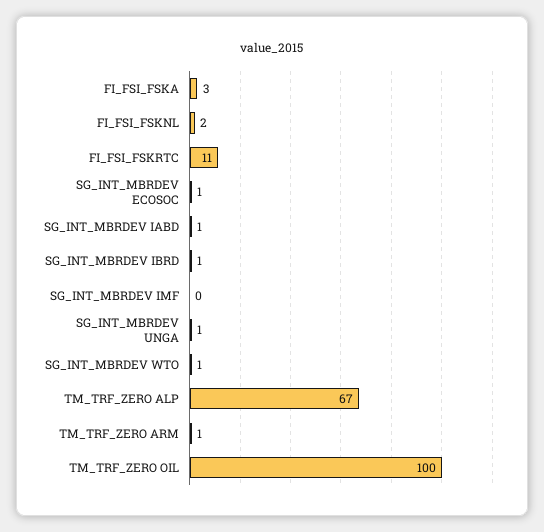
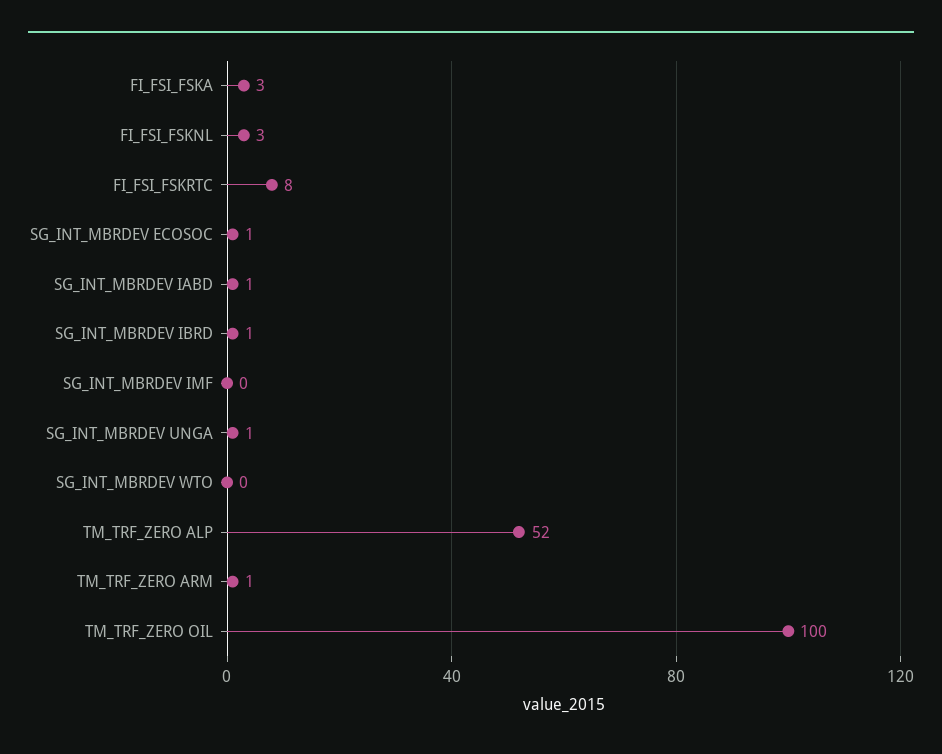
  {
    "FI_FSI_FSKA": 3,
-   "FI_FSI_FSKNL": 2,
+   "FI_FSI_FSKNL": 3,
-   "FI_FSI_FSKRTC": 11,
+   "FI_FSI_FSKRTC": 8,
    "SG_INT_MBRDEV ECOSOC": 1,
    "SG_INT_MBRDEV IABD": 1,
    "SG_INT_MBRDEV IBRD": 1,
    "SG_INT_MBRDEV IMF": 0,
    "SG_INT_MBRDEV UNGA": 1,
-   "SG_INT_MBRDEV WTO": 1,
+   "SG_INT_MBRDEV WTO": 0,
-   "TM_TRF_ZERO ALP": 67,
+   "TM_TRF_ZERO ALP": 52,
    "TM_TRF_ZERO ARM": 1,
    "TM_TRF_ZERO OIL": 100
  }

